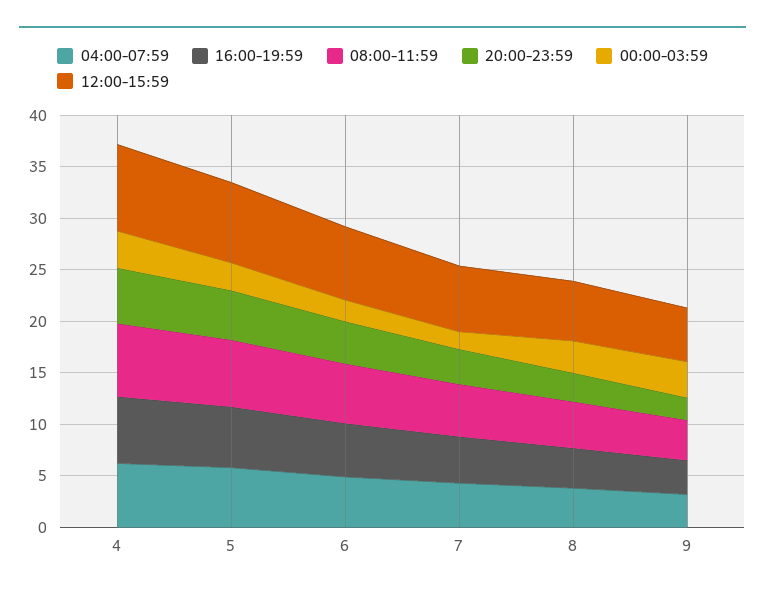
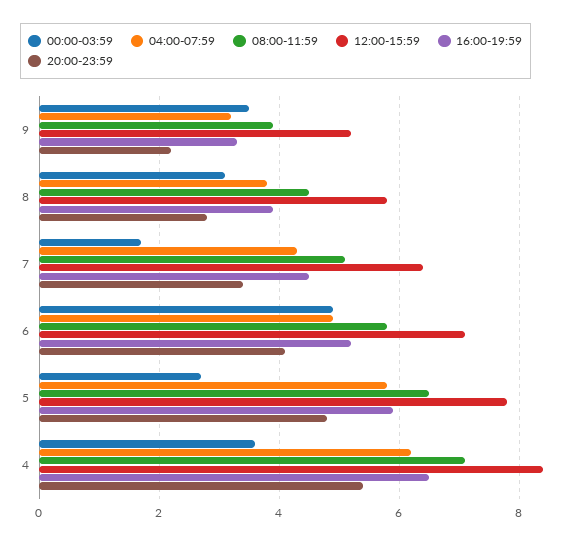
  {
    "04:00-07:59": {
      "4": 6,
      "5": 6,
      "6": 5,
      "7": 4.5,
      "8": 4,
      "9": 3
    },
    "16:00-19:59": {
      "4": 6.5,
      "5": 6,
      "6": 5,
      "7": 4.5,
      "8": 4,
      "9": 3.5
    },
    "08:00-11:59": {
      "4": 7,
      "5": 6.5,
      "6": 6,
      "7": 5,
      "8": 4.5,
      "9": 4
    },
    "20:00-23:59": {
      "4": 5.5,
      "5": 5,
      "6": 4,
      "7": 3.5,
      "8": 3,
      "9": 2
    },
    "00:00-03:59": {
      "4": 3.5,
      "5": 2.5,
-     "6": 2,
+     "6": 5,
      "7": 1.5,
      "8": 3,
      "9": 3.5
    },
    "12:00-15:59": {
      "4": 8.5,
      "5": 8,
      "6": 7,
      "7": 6.5,
      "8": 6,
      "9": 5
    }
  }

